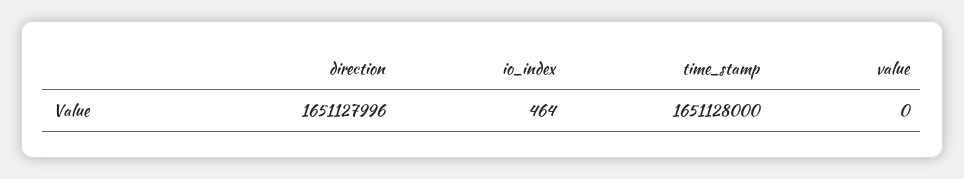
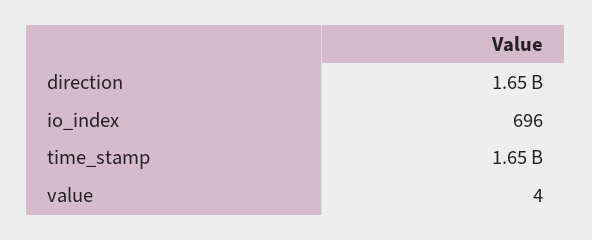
  {
    "direction": 1651127996,
-   "io_index": 464,
+   "io_index": 696,
    "time_stamp": 1651128000,
-   "value": 0
+   "value": 4
  }

